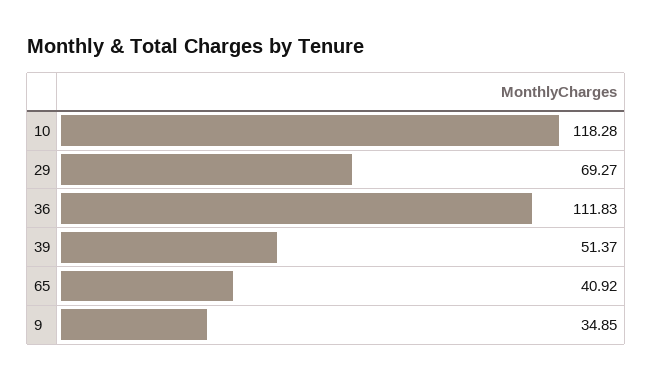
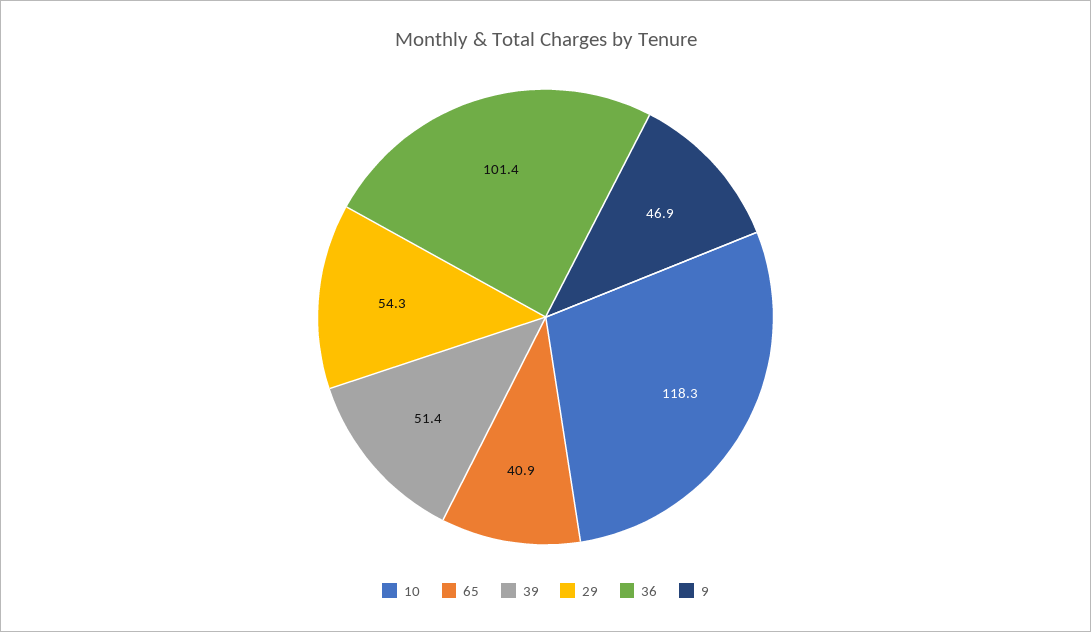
  {
    "10": 118.28,
-   "29": 69.27,
+   "29": 54.3,
-   "36": 111.83,
+   "36": 101.4,
    "39": 51.37,
    "65": 40.92,
-   "9": 34.85
+   "9": 46.9
  }

